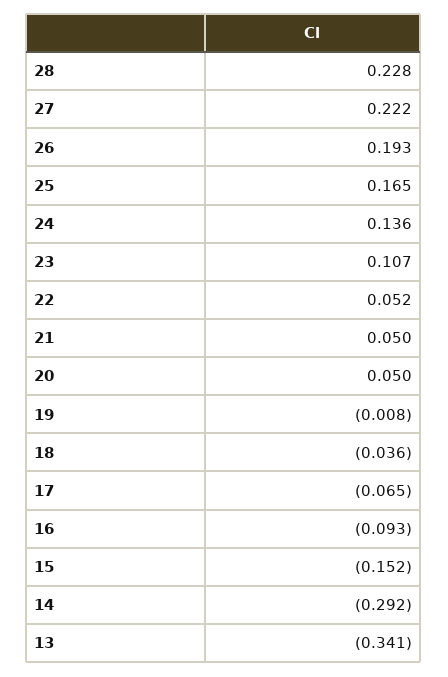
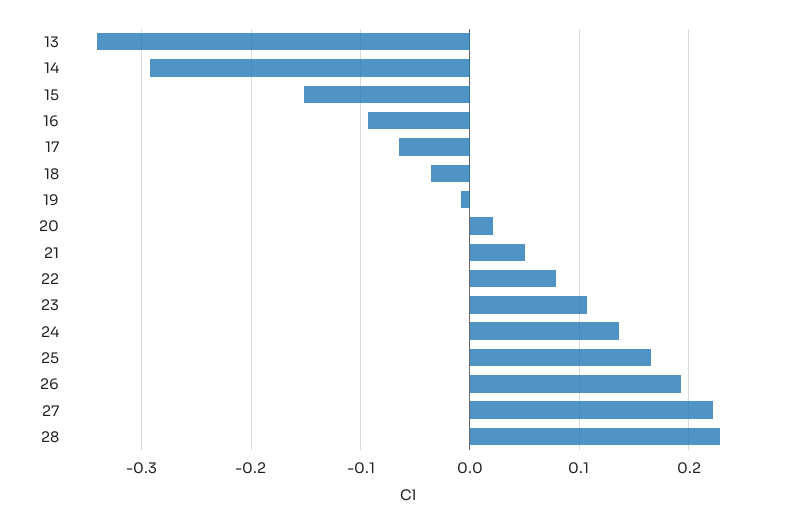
  {
    "28": 0.228,
    "27": 0.222,
    "26": 0.193,
    "25": 0.165,
    "24": 0.136,
    "23": 0.107,
-   "22": 0.052,
+   "22": 0.08,
    "21": 0.05,
-   "20": 0.05,
+   "20": 0.02,
    "19": -0.008,
    "18": -0.036,
    "17": -0.065,
    "16": -0.093,
    "15": -0.152,
    "14": -0.292,
    "13": -0.341
  }

